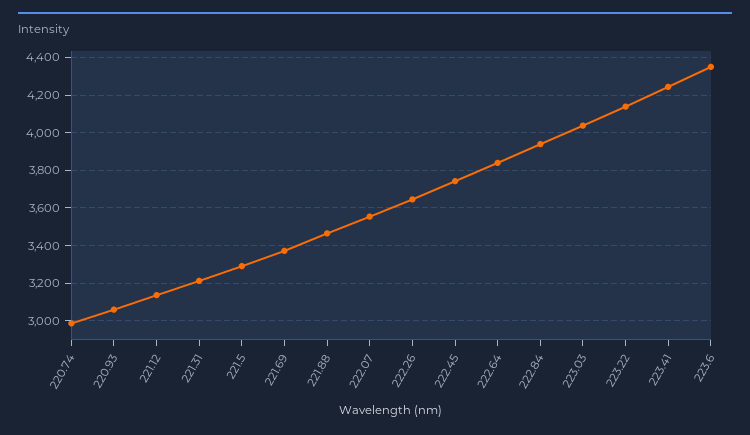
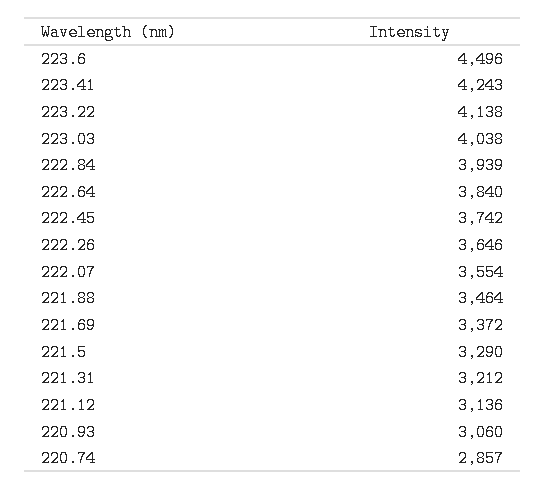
  {
-   "220.74": 3000,
+   "220.74": 2857,
    "220.93": 3060,
    "221.12": 3136,
    "221.31": 3212,
    "221.5": 3290,
    "221.69": 3372,
    "221.88": 3464,
    "222.07": 3554,
    "222.26": 3646,
    "222.45": 3742,
    "222.64": 3840,
    "222.84": 3939,
    "223.03": 4038,
    "223.22": 4138,
    "223.41": 4243,
-   "223.6": 4350
+   "223.6": 4496
  }

